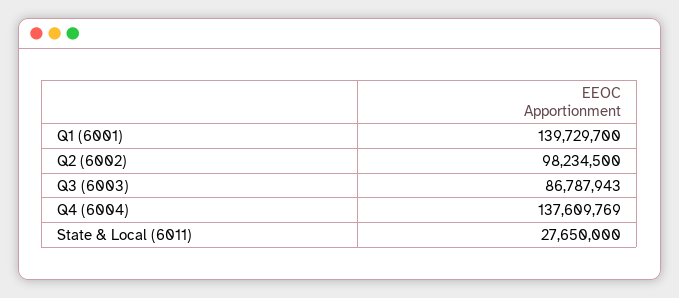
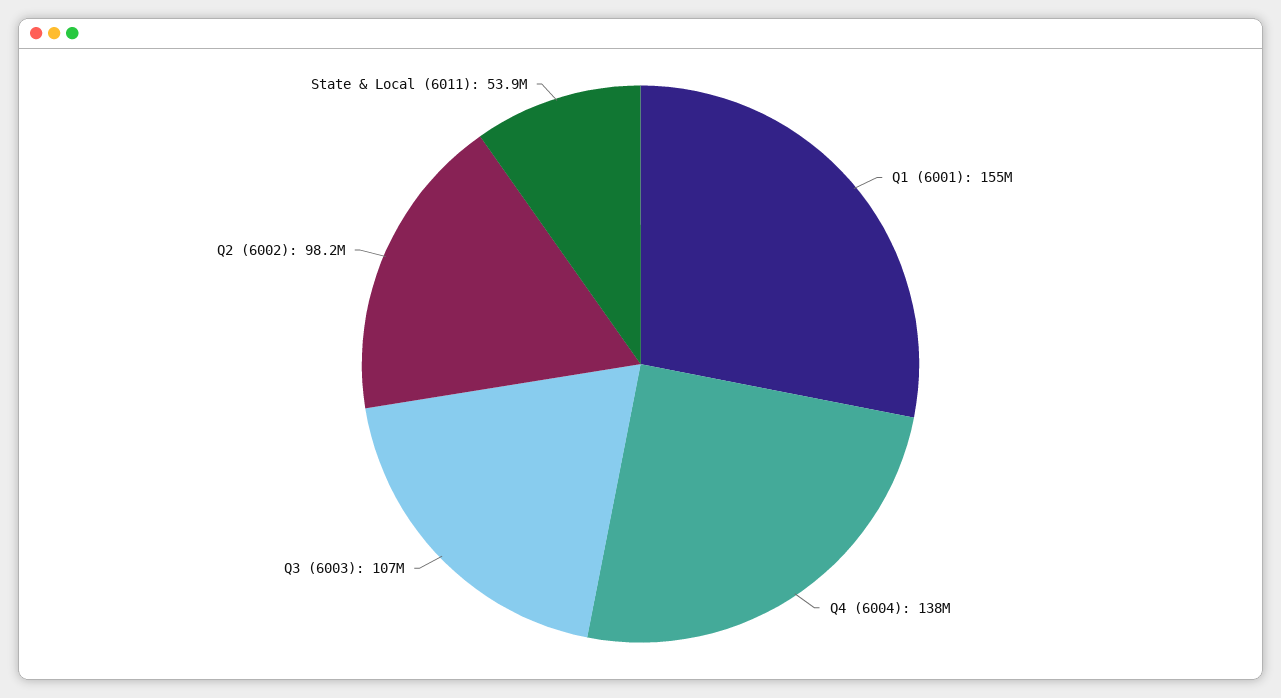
  {
-   "Q1 (6001)": 139729700,
+   "Q1 (6001)": 155000000,
    "Q2 (6002)": 98234500,
-   "Q3 (6003)": 86787943,
+   "Q3 (6003)": 107000000,
    "Q4 (6004)": 137609769,
-   "State & Local (6011)": 27650000
+   "State & Local (6011)": 53900000
  }

